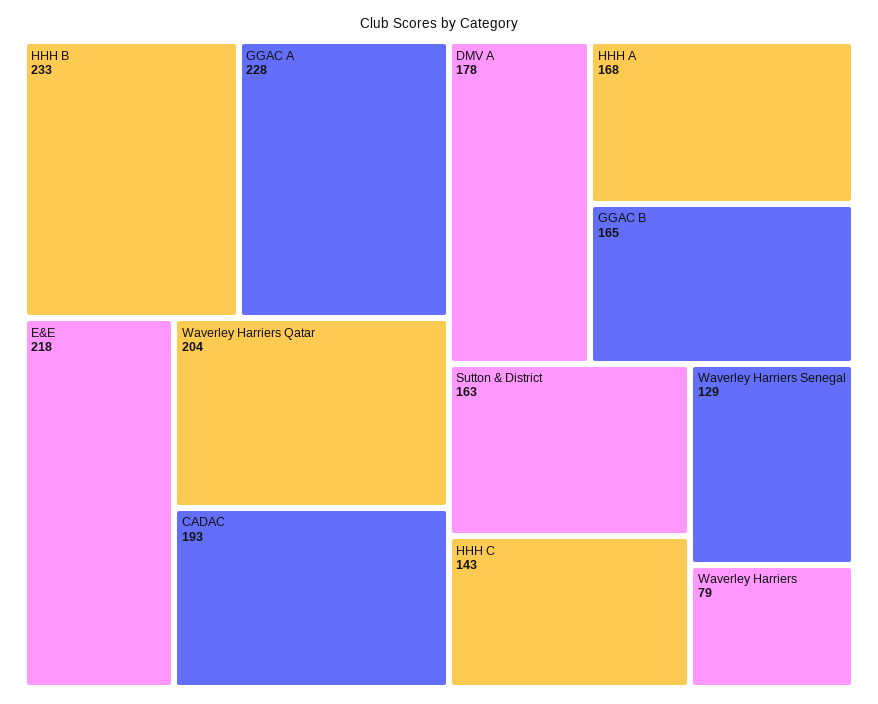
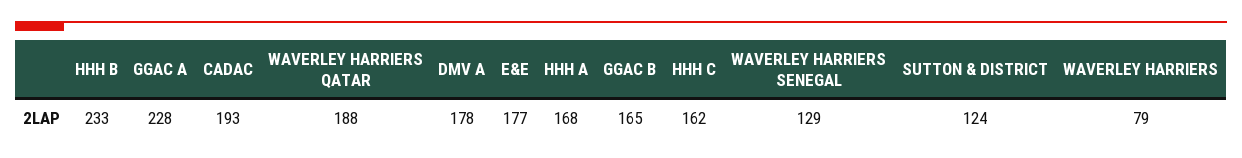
  {
    "HHH B": 233,
    "GGAC A": 228,
-   "E&E": 218,
+   "E&E": 177,
-   "Waverley Harriers Qatar": 204,
+   "Waverley Harriers Qatar": 188,
    "CADAC": 193,
    "DMV A": 178,
    "HHH A": 168,
    "GGAC B": 165,
-   "Sutton & District": 163,
+   "Sutton & District": 124,
-   "HHH C": 143,
+   "HHH C": 162,
    "Waverley Harriers Senegal": 129,
    "Waverley Harriers": 79
  }

